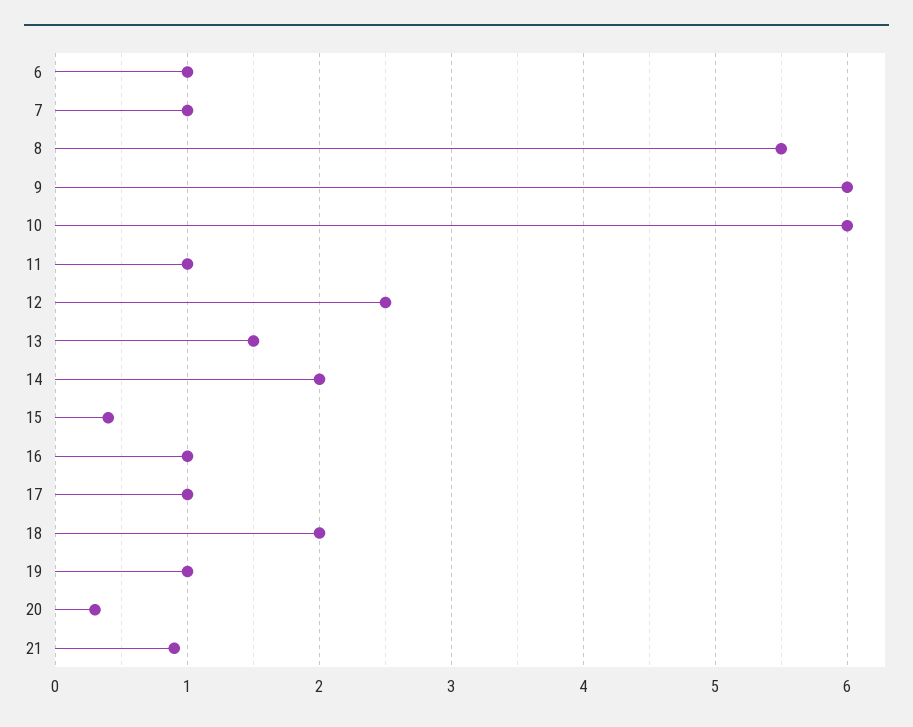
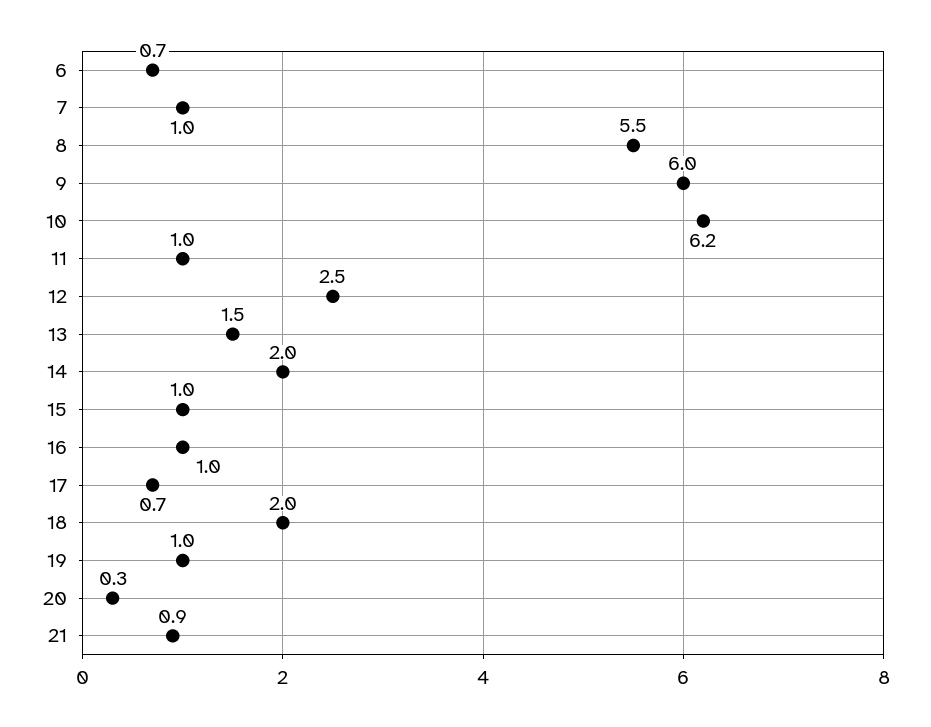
  {
-   "6": 1,
+   "6": 0.7,
    "7": 1,
    "8": 5.5,
    "9": 6,
-   "10": 6,
+   "10": 6.2,
    "11": 1,
    "12": 2.5,
    "13": 1.5,
    "14": 2,
-   "15": 0.4,
+   "15": 1,
    "16": 1,
-   "17": 1,
+   "17": 0.7,
    "18": 2,
    "19": 1,
    "20": 0.3,
    "21": 0.9
  }

